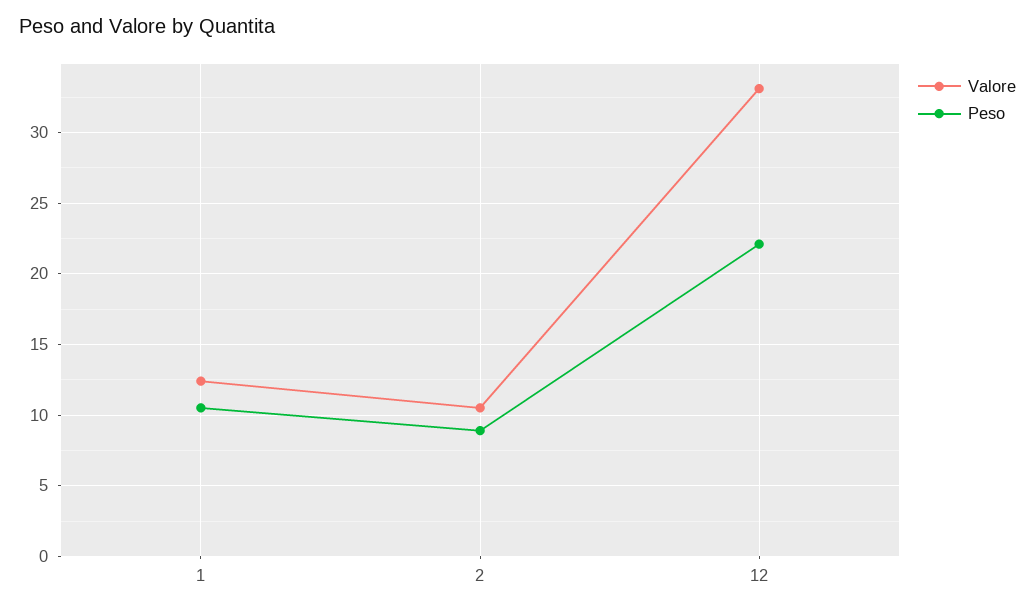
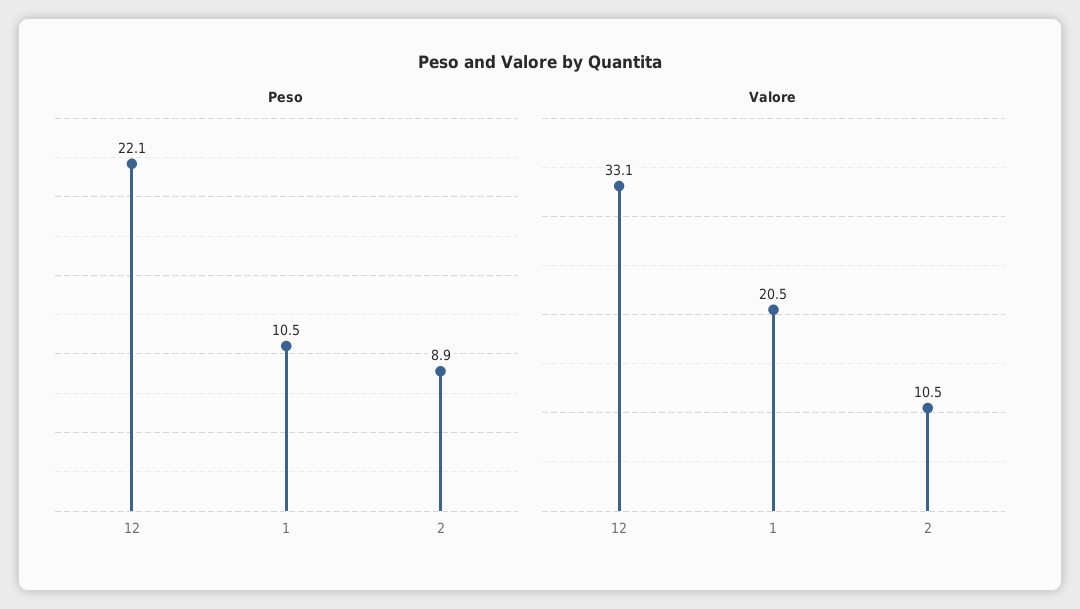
  {
    "Valore": {
-     "1": 12.5,
+     "1": 20.5,
      "2": 10.5,
      "12": 33.1
    },
    "Peso": {
      "1": 10.5,
      "2": 8.9,
      "12": 22.1
    }
  }

